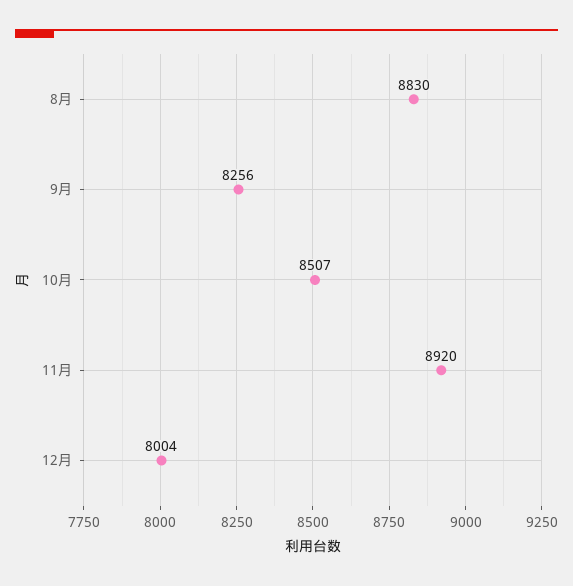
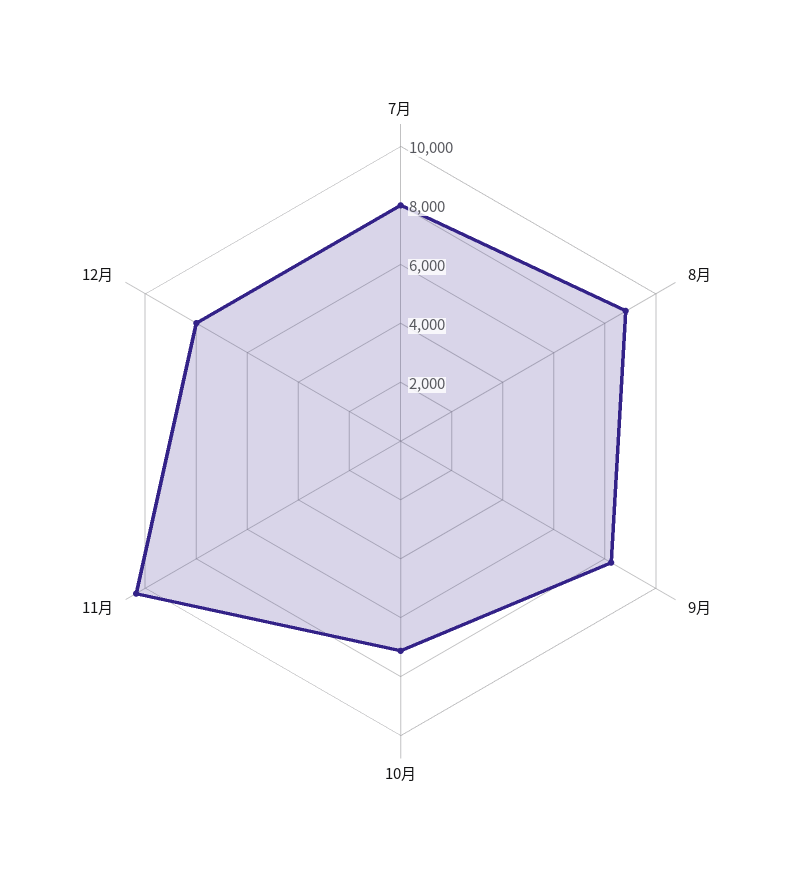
  {
    "8月": 8830,
    "9月": 8256,
-   "10月": 8507,
+   "10月": 7000,
-   "11月": 8920,
+   "11月": 10500,
-   "12月": 8004
+   "12月": 8004,
+   "7月": 8000
  }

